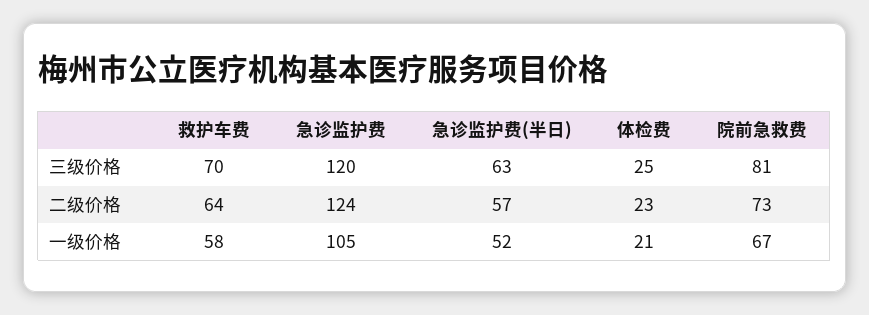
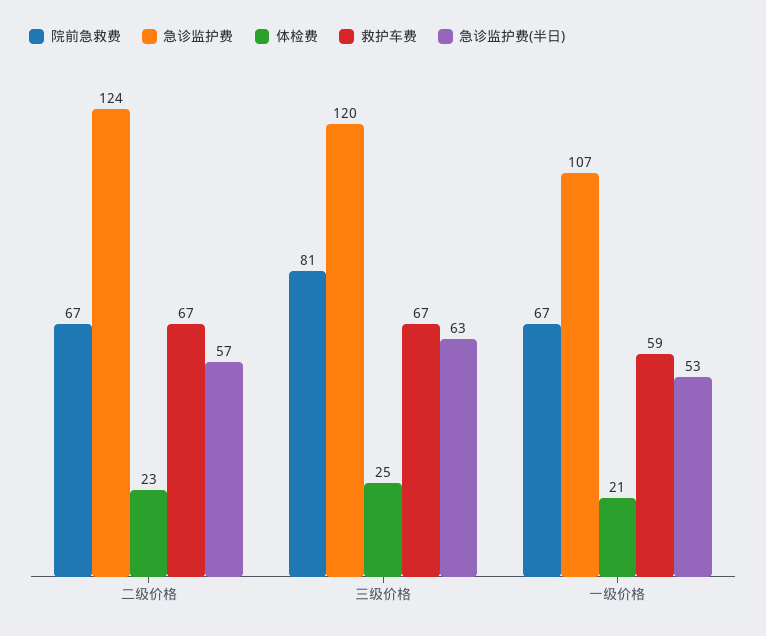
  {
    "救护车费": {
-     "三级价格": 70,
+     "三级价格": 67,
-     "二级价格": 64,
+     "二级价格": 67,
-     "一级价格": 58
+     "一级价格": 59
    },
    "急诊监护费": {
      "三级价格": 120,
      "二级价格": 124,
-     "一级价格": 105
+     "一级价格": 107
    },
    "急诊监护费(半日)": {
      "三级价格": 63,
      "二级价格": 57,
-     "一级价格": 52
+     "一级价格": 53
    },
    "体检费": {
      "三级价格": 25,
      "二级价格": 23,
      "一级价格": 21
    },
    "院前急救费": {
      "三级价格": 81,
-     "二级价格": 73,
+     "二级价格": 67,
      "一级价格": 67
    }
  }

